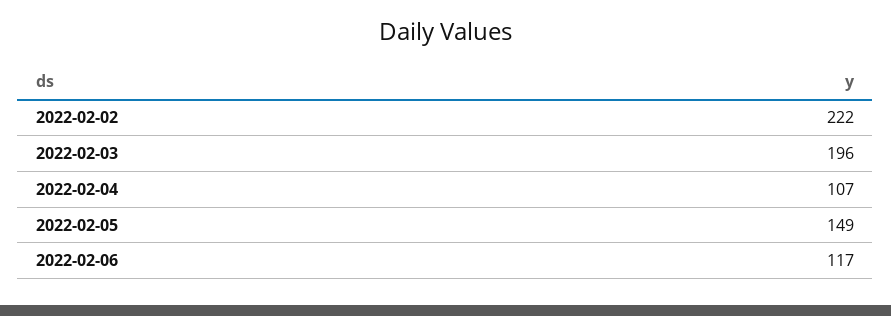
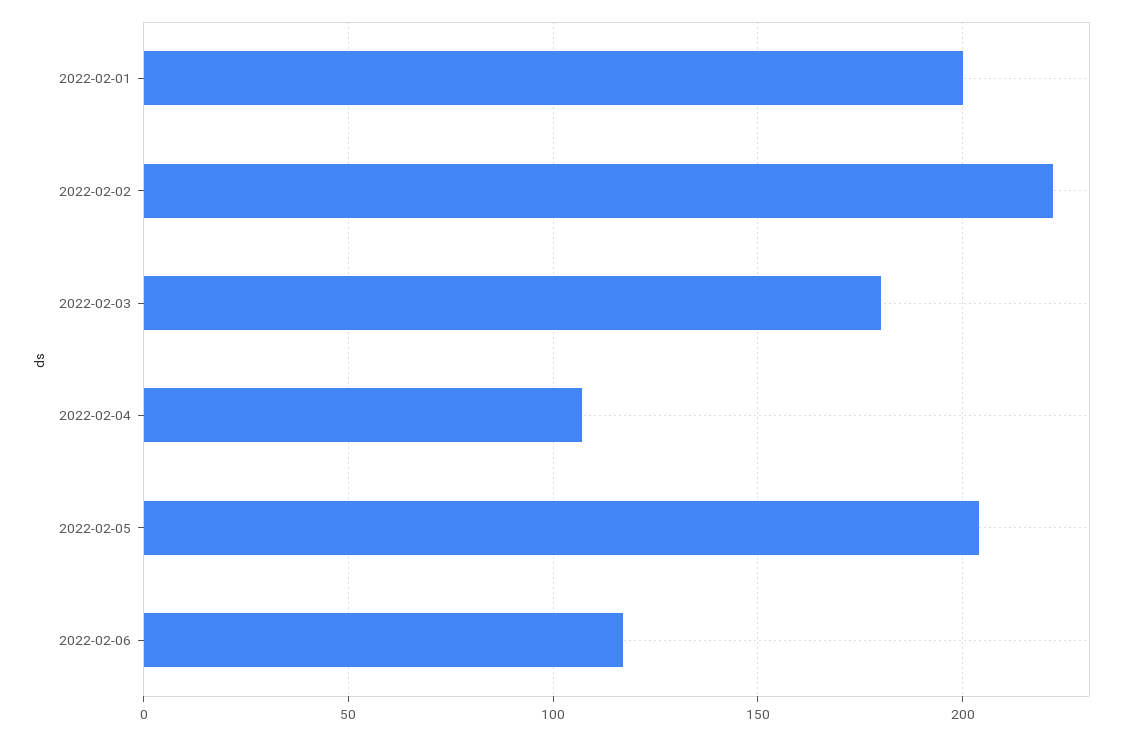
  {
    "2022-02-02": 222,
-   "2022-02-03": 196,
+   "2022-02-03": 180,
    "2022-02-04": 107,
-   "2022-02-05": 149,
+   "2022-02-05": 205,
-   "2022-02-06": 117
+   "2022-02-06": 117,
+   "2022-02-01": 200
  }

